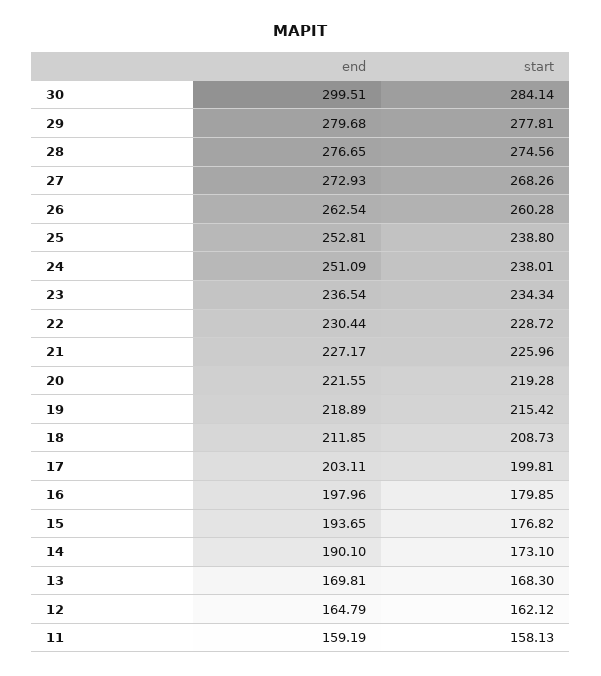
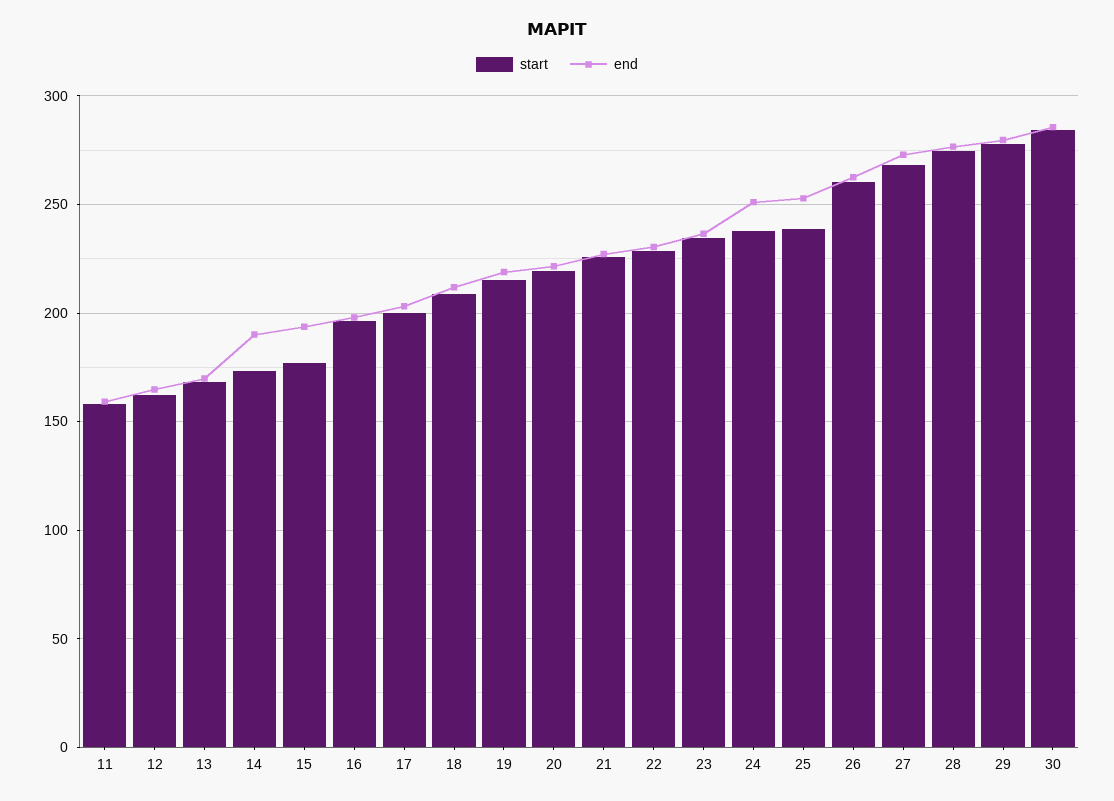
  {
    "end": {
-     "30": 299.51,
+     "30": 285,
      "29": 279.68,
      "28": 276.65,
      "27": 272.93,
      "26": 262.54,
      "25": 252.81,
      "24": 251.09,
      "23": 236.54,
      "22": 230.44,
      "21": 227.17,
      "20": 221.55,
      "19": 218.89,
      "18": 211.85,
      "17": 203.11,
      "16": 197.96,
      "15": 193.65,
      "14": 190.1,
      "13": 169.81,
      "12": 164.79,
      "11": 159.19
    },
    "start": {
      "30": 284.14,
      "29": 277.81,
      "28": 274.56,
      "27": 268.26,
      "26": 260.28,
      "25": 238.8,
      "24": 238.01,
      "23": 234.34,
      "22": 228.72,
      "21": 225.96,
      "20": 219.28,
      "19": 215.42,
      "18": 208.73,
      "17": 199.81,
-     "16": 179.85,
+     "16": 195,
      "15": 176.82,
      "14": 173.1,
      "13": 168.3,
      "12": 162.12,
      "11": 158.13
    }
  }

